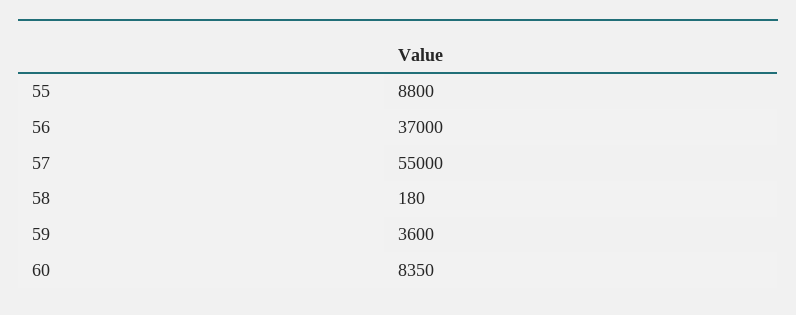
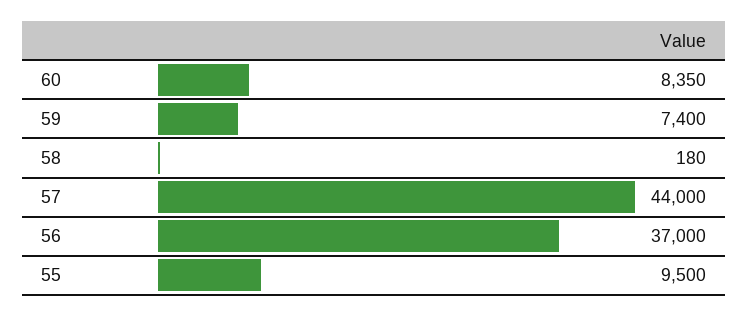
  {
-   "55": 8800,
+   "55": 9500,
    "56": 37000,
-   "57": 55000,
+   "57": 44000,
    "58": 180,
-   "59": 3600,
+   "59": 7400,
    "60": 8350
  }

